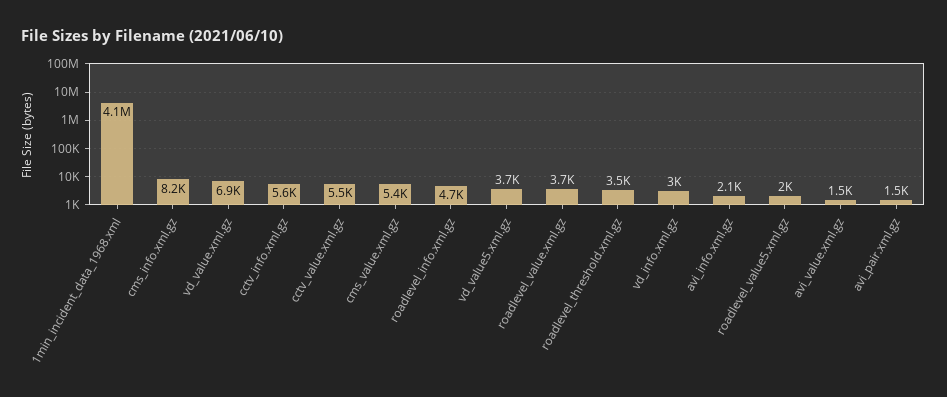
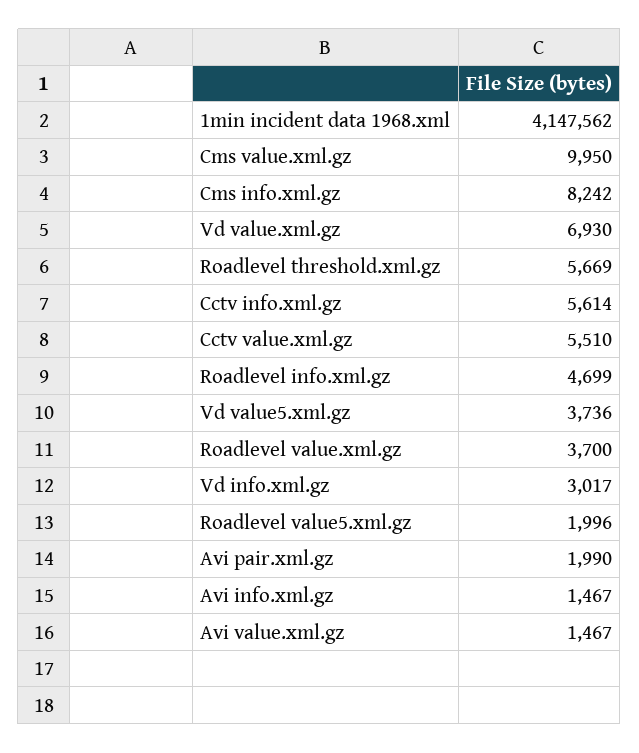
  {
    "1min_incident_data_1968.xml": 4147562,
    "cms_info.xml.gz": 8242,
    "vd_value.xml.gz": 6930,
    "cctv_info.xml.gz": 5614,
    "cctv_value.xml.gz": 5510,
-   "cms_value.xml.gz": 5400,
+   "cms_value.xml.gz": 9950,
    "roadlevel_info.xml.gz": 4699,
    "vd_value5.xml.gz": 3736,
    "roadlevel_value.xml.gz": 3700,
-   "roadlevel_threshold.xml.gz": 3500,
+   "roadlevel_threshold.xml.gz": 5669,
    "vd_info.xml.gz": 3017,
-   "avi_info.xml.gz": 2100,
+   "avi_info.xml.gz": 1467,
    "roadlevel_value5.xml.gz": 1996,
    "avi_value.xml.gz": 1467,
-   "avi_pair.xml.gz": 1500
+   "avi_pair.xml.gz": 1990
  }

